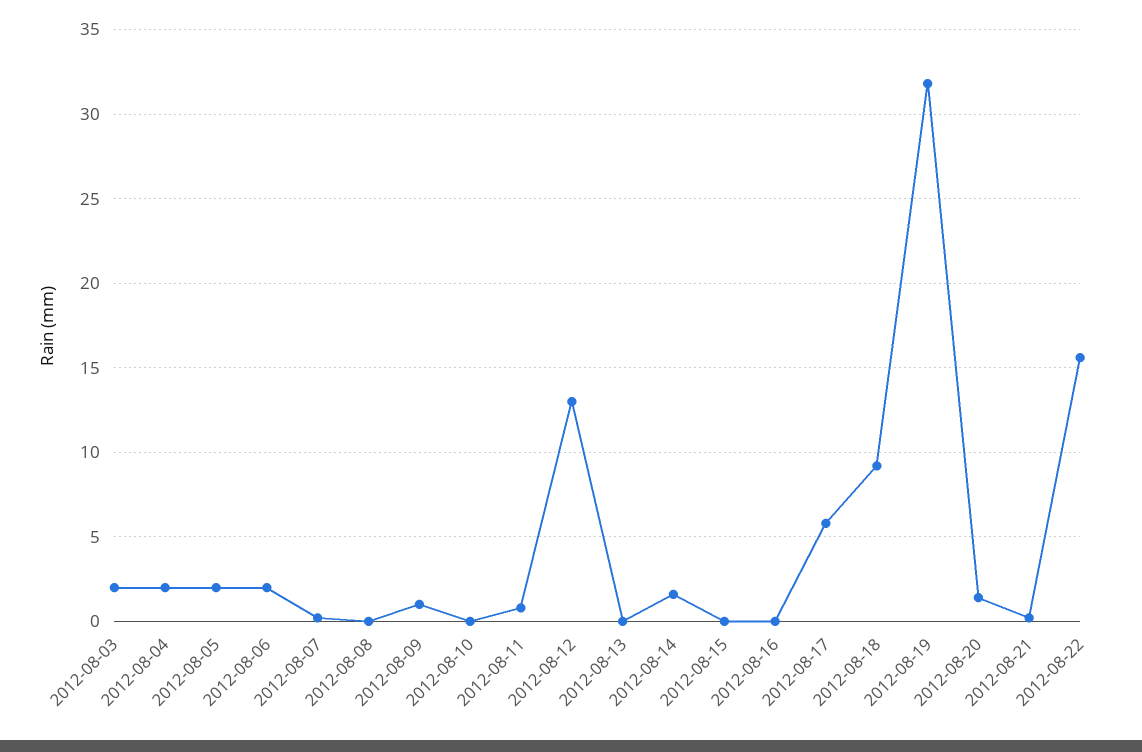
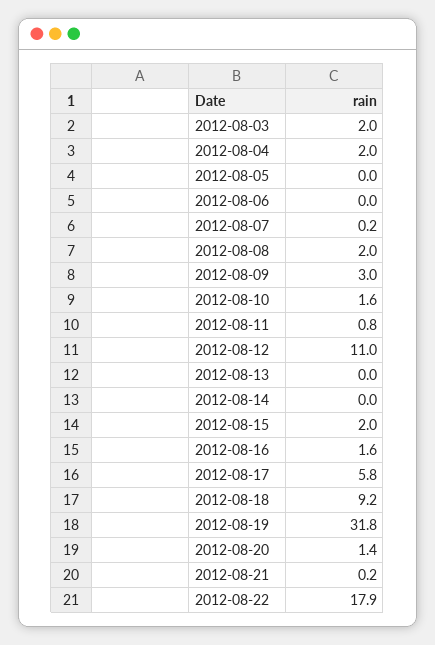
  {
    "2012-08-03": 2,
    "2012-08-04": 2,
-   "2012-08-05": 2,
+   "2012-08-05": 0,
-   "2012-08-06": 2,
+   "2012-08-06": 0,
    "2012-08-07": 0.2,
-   "2012-08-08": 0,
+   "2012-08-08": 2,
-   "2012-08-09": 1,
+   "2012-08-09": 3,
-   "2012-08-10": 0,
+   "2012-08-10": 1.6,
    "2012-08-11": 0.8,
-   "2012-08-12": 13,
+   "2012-08-12": 11,
    "2012-08-13": 0,
-   "2012-08-14": 1.5,
+   "2012-08-14": 0,
-   "2012-08-15": 0,
+   "2012-08-15": 2,
-   "2012-08-16": 0,
+   "2012-08-16": 1.6,
    "2012-08-17": 5.8,
    "2012-08-18": 9.2,
    "2012-08-19": 31.8,
    "2012-08-20": 1.4,
    "2012-08-21": 0.2,
-   "2012-08-22": 15.5
+   "2012-08-22": 17.9
  }

